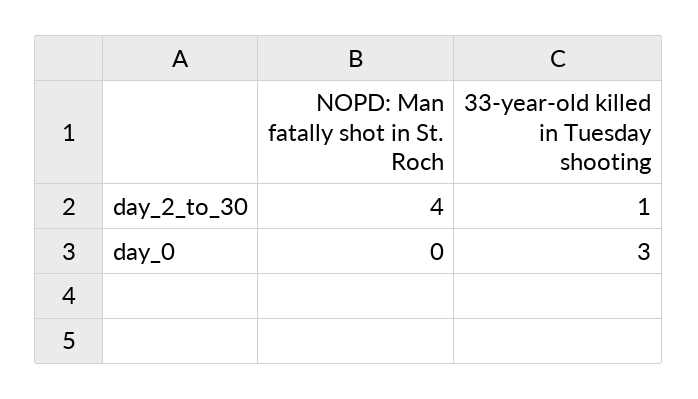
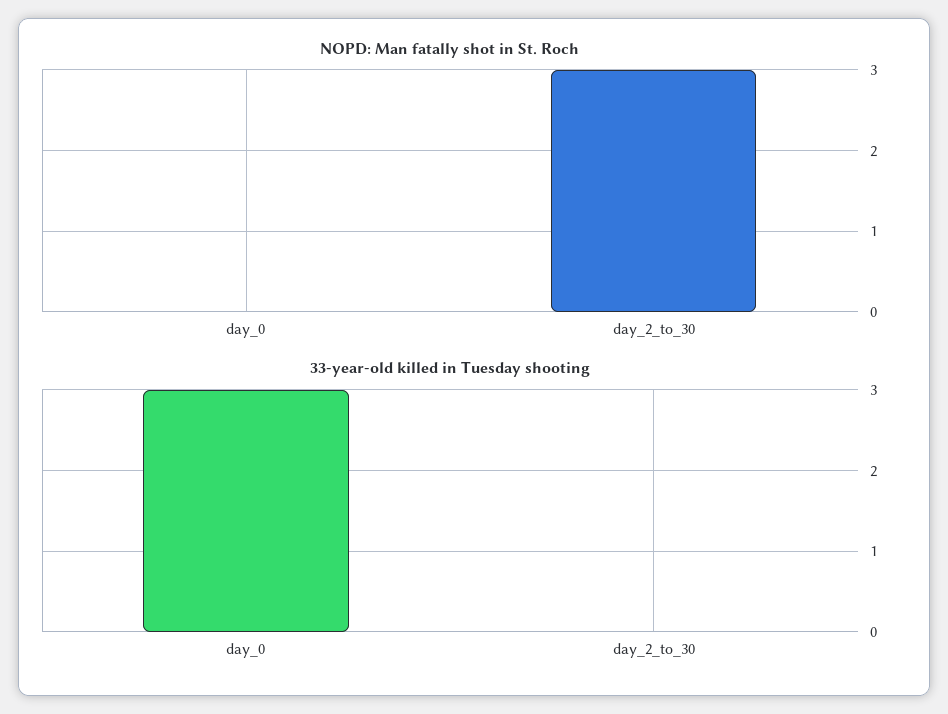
  {
    "NOPD: Man fatally shot in St. Roch": {
-     "day_2_to_30": 4,
+     "day_2_to_30": 3,
      "day_0": 0
    },
    "33-year-old killed in Tuesday shooting": {
-     "day_2_to_30": 1,
+     "day_2_to_30": 0,
      "day_0": 3
    }
  }

